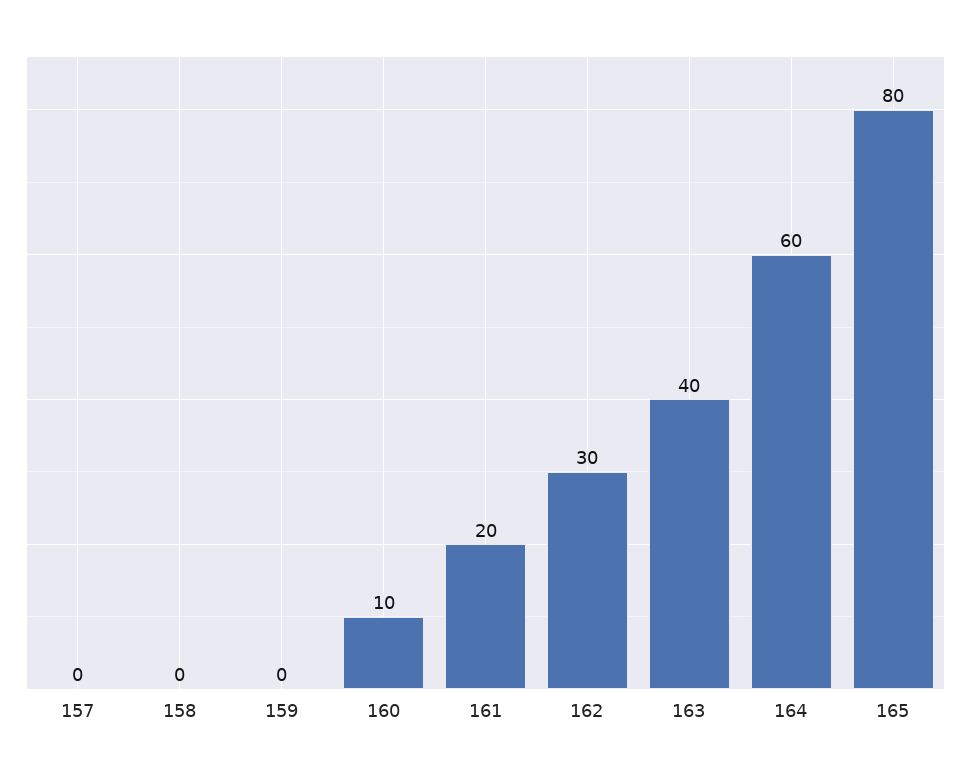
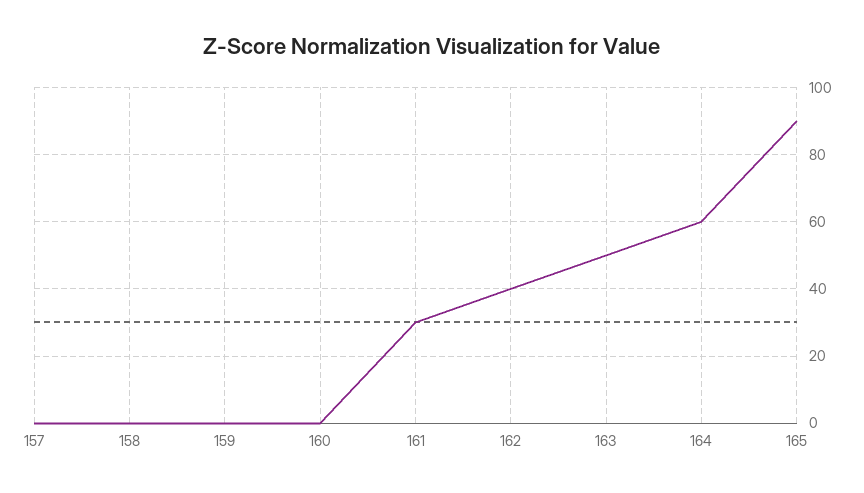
  {
    "157": 0,
    "158": 0,
    "159": 0,
-   "160": 10,
+   "160": 0,
-   "161": 20,
+   "161": 30,
-   "162": 30,
+   "162": 40,
-   "163": 40,
+   "163": 50,
    "164": 60,
-   "165": 80
+   "165": 90
  }

